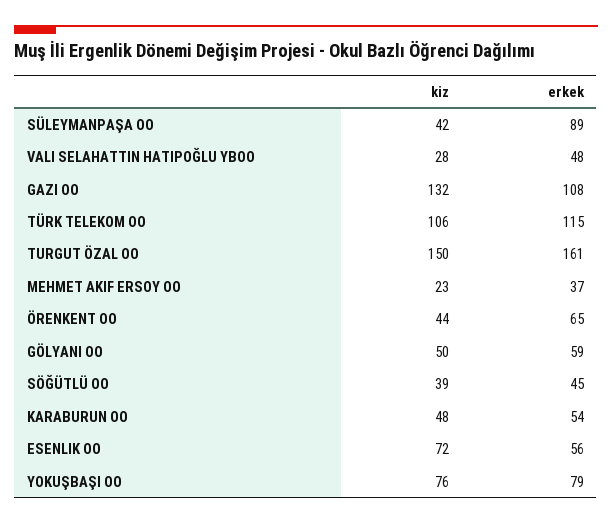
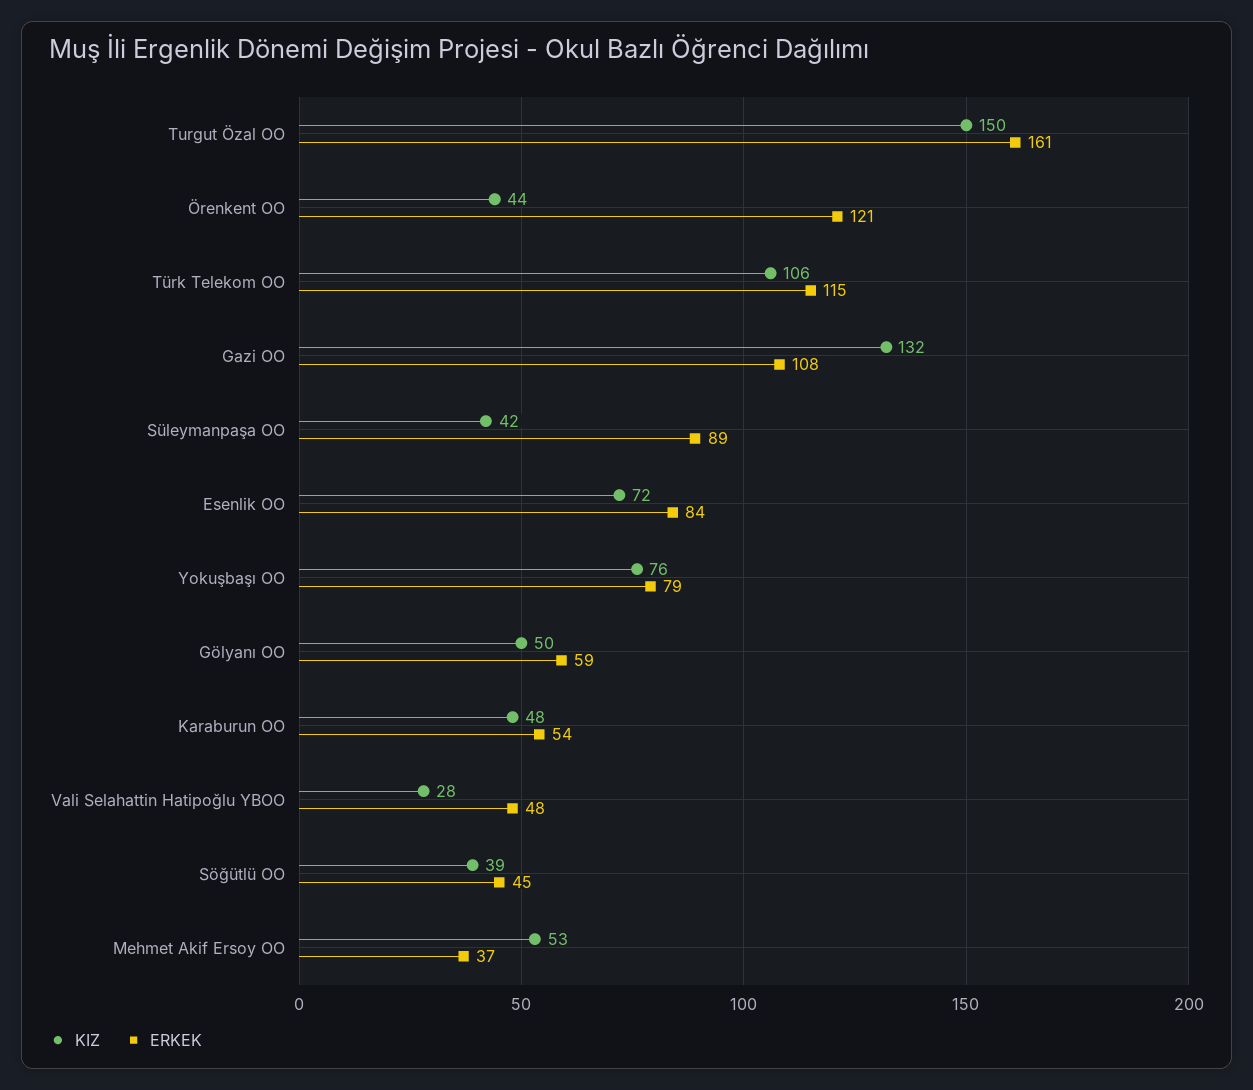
  {
    "kiz": {
      "SÜLEYMANPAŞA OO": 42,
      "VALI SELAHATTIN HATIPOĞLU YBOO": 28,
      "GAZI OO": 132,
      "TÜRK TELEKOM OO": 106,
      "TURGUT ÖZAL OO": 150,
-     "MEHMET AKIF ERSOY OO": 23,
+     "MEHMET AKIF ERSOY OO": 53,
      "ÖRENKENT OO": 44,
      "GÖLYANI OO": 50,
      "SÖĞÜTLÜ OO": 39,
      "KARABURUN OO": 48,
      "ESENLIK OO": 72,
      "YOKUŞBAŞI OO": 76
    },
    "erkek": {
      "SÜLEYMANPAŞA OO": 89,
      "VALI SELAHATTIN HATIPOĞLU YBOO": 48,
      "GAZI OO": 108,
      "TÜRK TELEKOM OO": 115,
      "TURGUT ÖZAL OO": 161,
      "MEHMET AKIF ERSOY OO": 37,
-     "ÖRENKENT OO": 65,
+     "ÖRENKENT OO": 121,
      "GÖLYANI OO": 59,
      "SÖĞÜTLÜ OO": 45,
      "KARABURUN OO": 54,
-     "ESENLIK OO": 56,
+     "ESENLIK OO": 84,
      "YOKUŞBAŞI OO": 79
    }
  }

